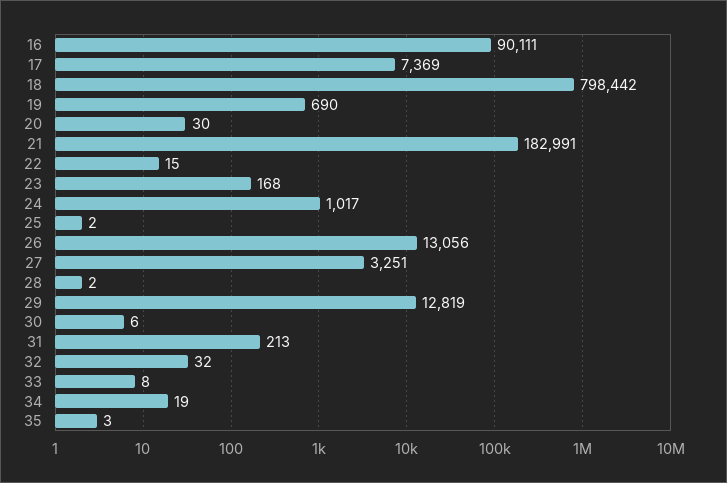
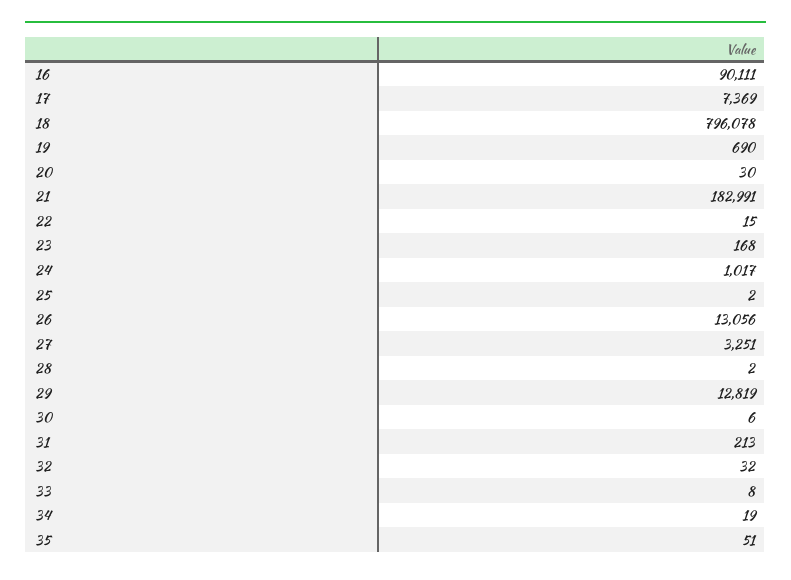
  {
    "16": 90111,
    "17": 7369,
-   "18": 798442,
+   "18": 796078,
    "19": 690,
    "20": 30,
    "21": 182991,
    "22": 15,
    "23": 168,
    "24": 1017,
    "25": 2,
    "26": 13056,
    "27": 3251,
    "28": 2,
    "29": 12819,
    "30": 6,
    "31": 213,
    "32": 32,
    "33": 8,
    "34": 19,
-   "35": 3
+   "35": 51
  }

